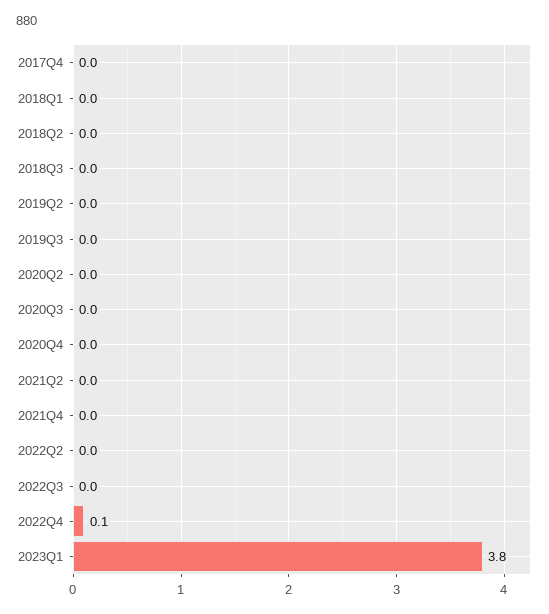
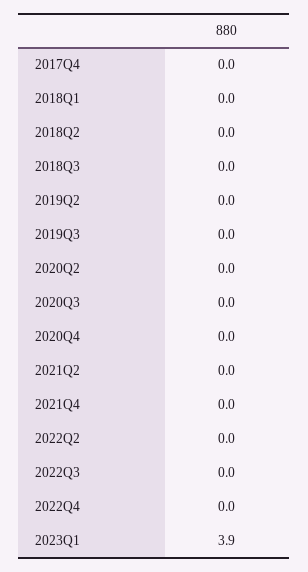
  {
    "2017Q4": 0,
    "2018Q1": 0,
    "2018Q2": 0,
    "2018Q3": 0,
    "2019Q2": 0,
    "2019Q3": 0,
    "2020Q2": 0,
    "2020Q3": 0,
    "2020Q4": 0,
    "2021Q2": 0,
    "2021Q4": 0,
    "2022Q2": 0,
    "2022Q3": 0,
-   "2022Q4": 0.1,
+   "2022Q4": 0,
-   "2023Q1": 3.8
+   "2023Q1": 3.9
  }

